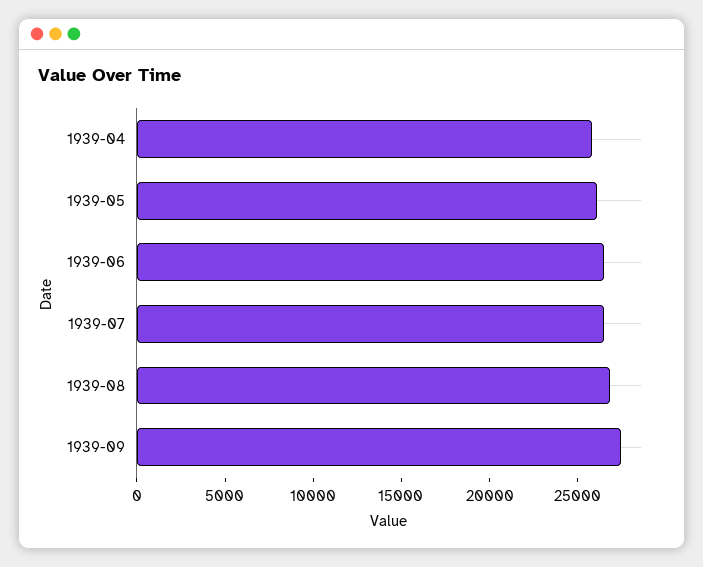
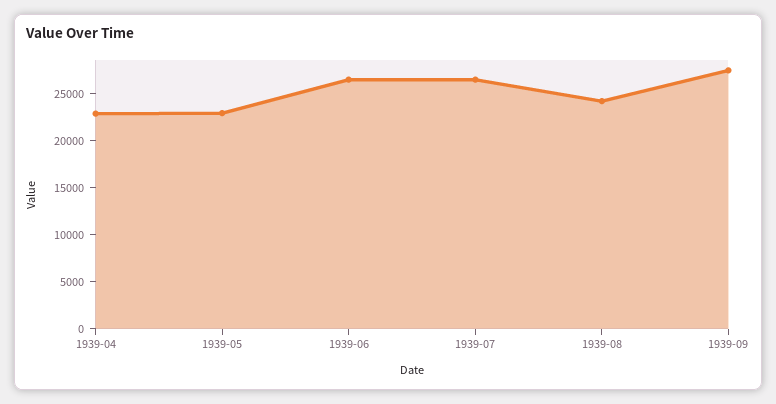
  {
-   "1939-04": 26000,
+   "1939-04": 23000,
-   "1939-05": 26000,
+   "1939-05": 23000,
    "1939-06": 26000,
    "1939-07": 26000,
-   "1939-08": 27000,
+   "1939-08": 24000,
    "1939-09": 27000
  }

